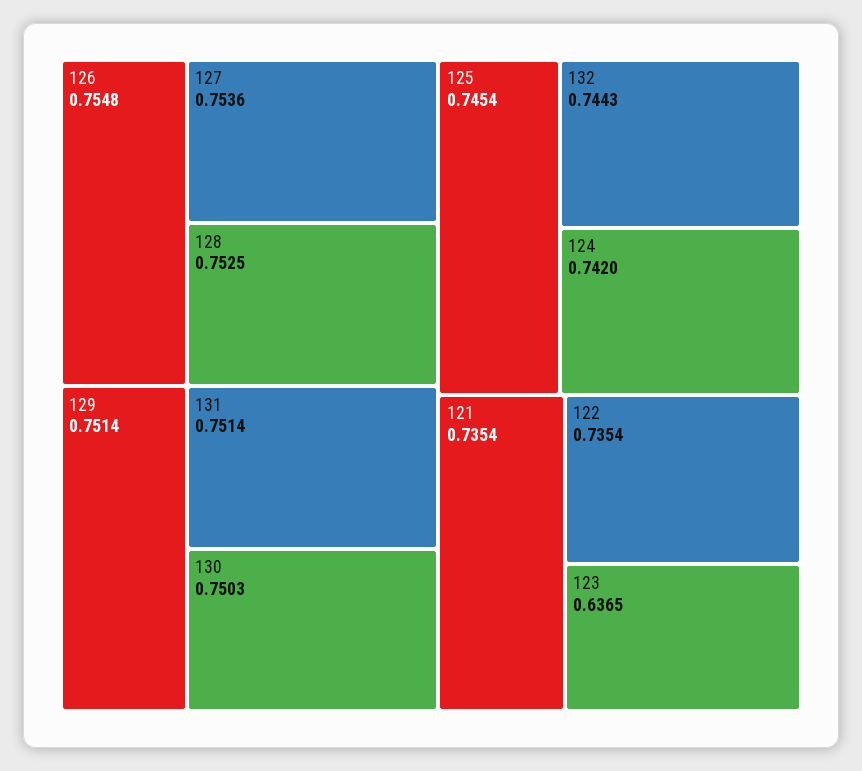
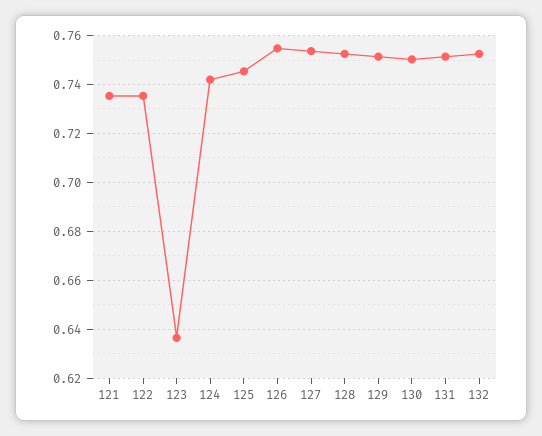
  {
    "126": 0.7548,
    "127": 0.7536,
    "128": 0.7525,
    "129": 0.7514,
    "131": 0.7514,
    "130": 0.7503,
    "125": 0.7454,
-   "132": 0.7443,
+   "132": 0.7525,
    "124": 0.742,
    "121": 0.7354,
    "122": 0.7354,
    "123": 0.6365
  }

